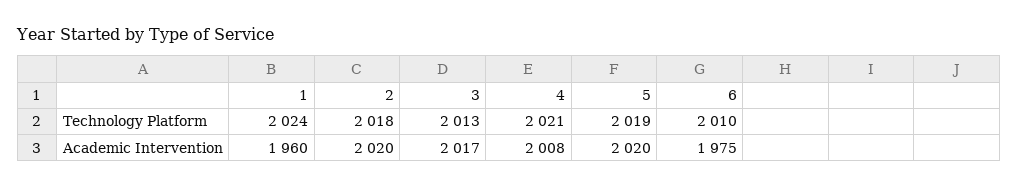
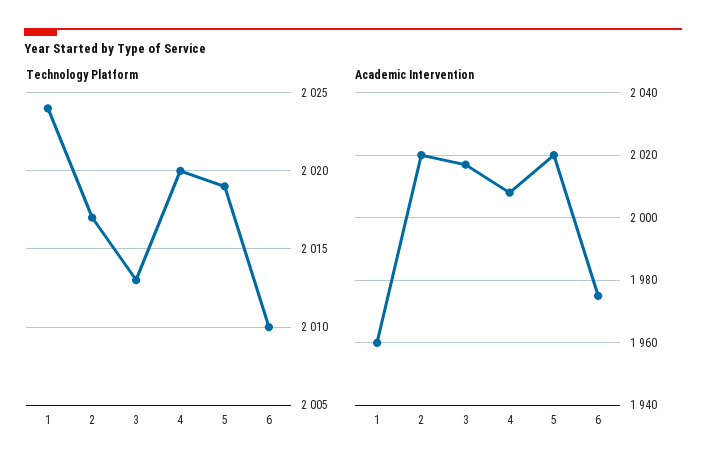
  {
    "Technology Platform": {
      "1": 2024,
-     "2": 2018,
+     "2": 2017,
      "3": 2013,
-     "4": 2021,
+     "4": 2020,
      "5": 2019,
      "6": 2010
    },
    "Academic Intervention": {
      "1": 1960,
      "2": 2020,
      "3": 2017,
      "4": 2008,
      "5": 2020,
      "6": 1975
    }
  }

